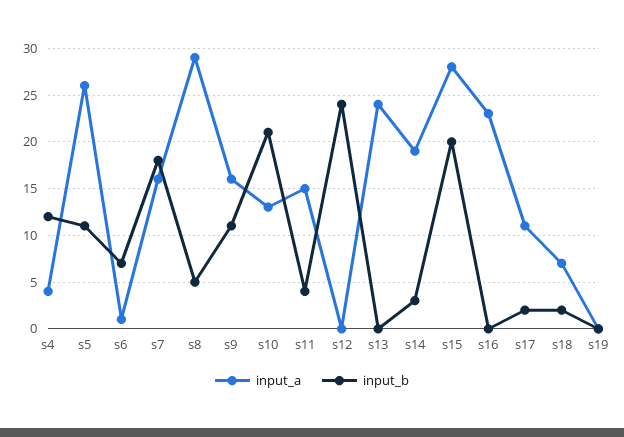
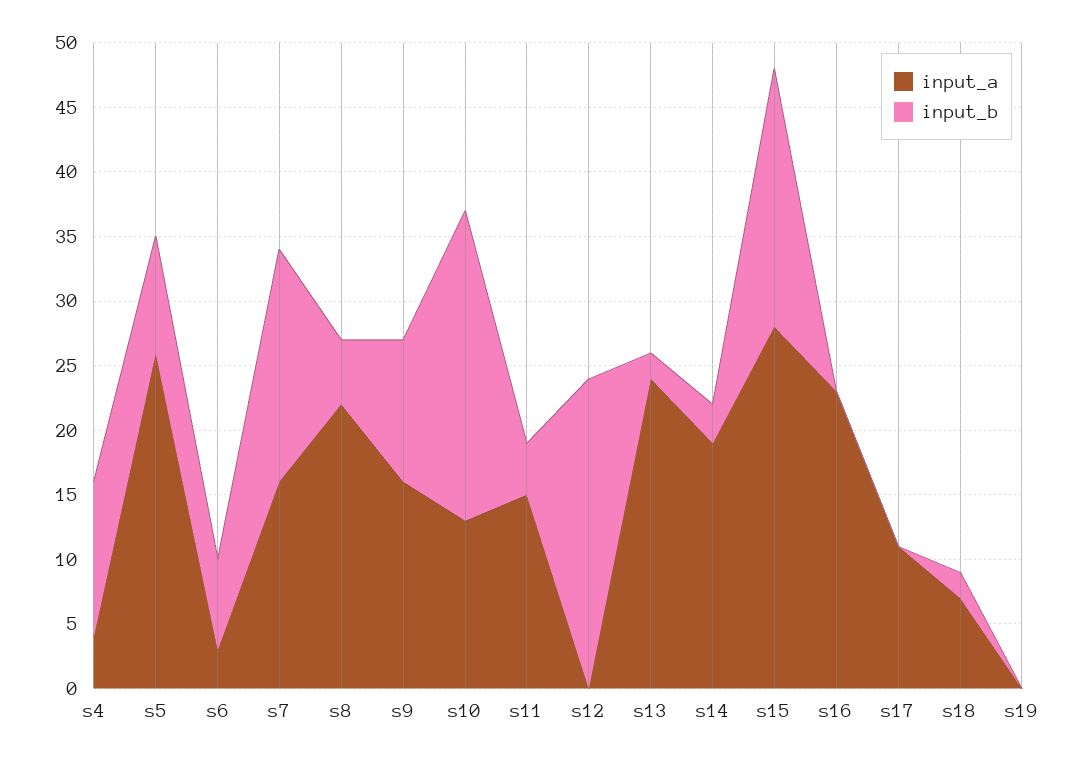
  {
    "input_a": {
      "s4": 4,
      "s5": 26,
-     "s6": 1,
+     "s6": 3,
      "s7": 16,
-     "s8": 29,
+     "s8": 22,
      "s9": 16,
      "s10": 13,
      "s11": 15,
      "s12": 0,
      "s13": 24,
      "s14": 19,
      "s15": 28,
      "s16": 23,
      "s17": 11,
      "s18": 7,
      "s19": 0
    },
    "input_b": {
      "s4": 12,
-     "s5": 11,
+     "s5": 9,
      "s6": 7,
      "s7": 18,
      "s8": 5,
      "s9": 11,
-     "s10": 21,
+     "s10": 24,
      "s11": 4,
      "s12": 24,
-     "s13": 0,
+     "s13": 2,
      "s14": 3,
      "s15": 20,
      "s16": 0,
-     "s17": 2,
+     "s17": 0,
      "s18": 2,
      "s19": 0
    }
  }

